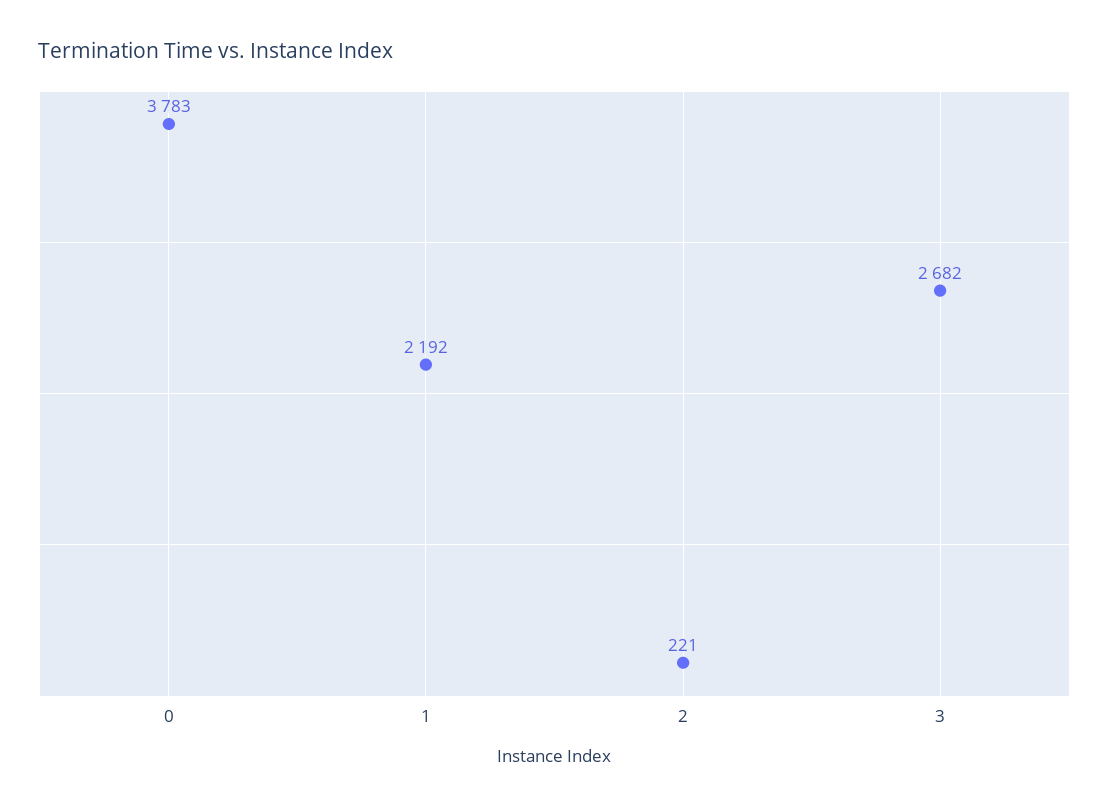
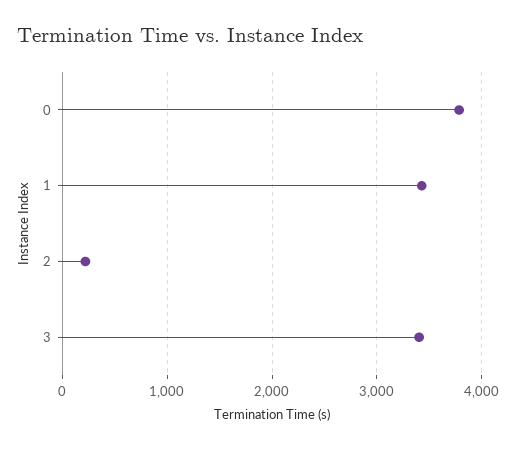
  {
    "0": 3783,
-   "1": 2192,
+   "1": 3400,
    "2": 221,
-   "3": 2682
+   "3": 3400
  }

